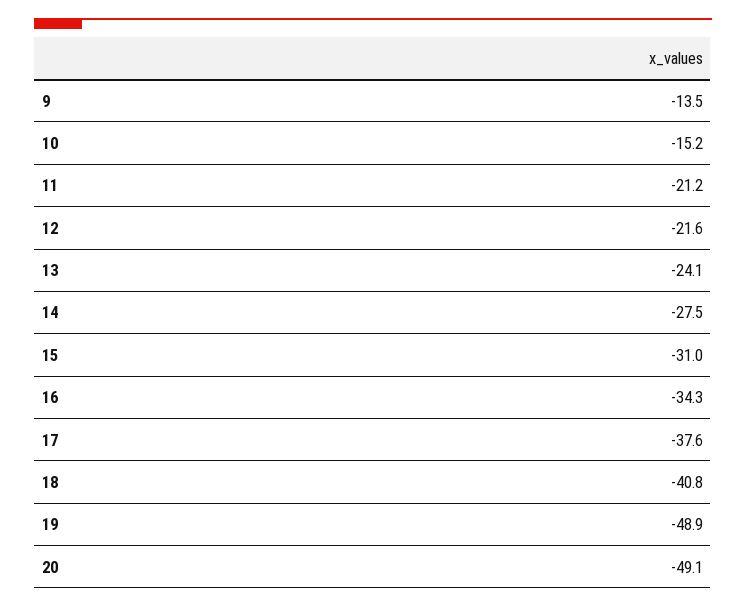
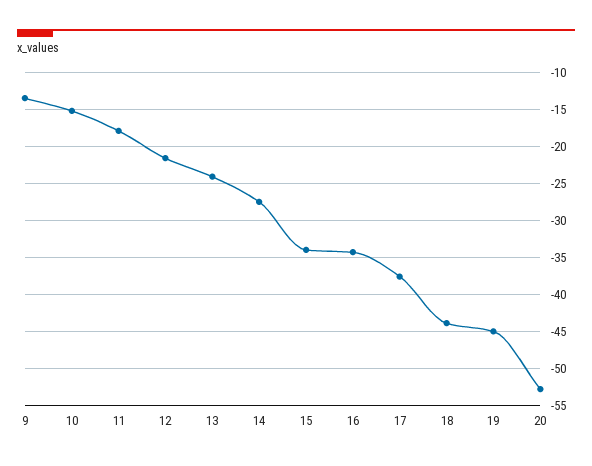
  {
    "9": -13.5,
    "10": -15.2,
-   "11": -21.2,
+   "11": -18,
    "12": -21.6,
    "13": -24.1,
    "14": -27.5,
-   "15": -31,
+   "15": -34,
    "16": -34.3,
    "17": -37.6,
-   "18": -40.8,
+   "18": -44,
-   "19": -48.9,
+   "19": -45,
-   "20": -49.1
+   "20": -53
  }

